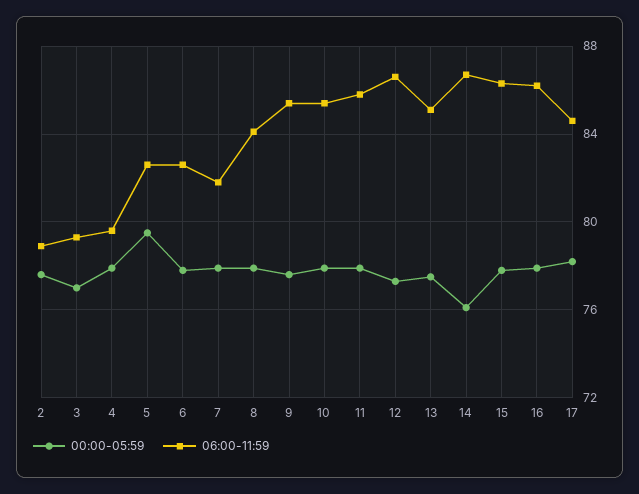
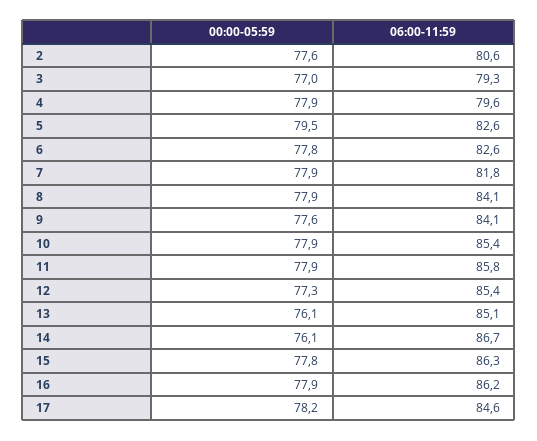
  {
    "00:00-05:59": {
      "2": 77.6,
      "3": 77,
      "4": 77.9,
      "5": 79.5,
      "6": 77.8,
      "7": 77.9,
      "8": 77.9,
      "9": 77.6,
      "10": 77.9,
      "11": 77.9,
      "12": 77.3,
-     "13": 77.5,
+     "13": 76.1,
      "14": 76.1,
      "15": 77.8,
      "16": 77.9,
      "17": 78.2
    },
    "06:00-11:59": {
-     "2": 79,
+     "2": 80.6,
      "3": 79.3,
      "4": 79.6,
      "5": 82.6,
      "6": 82.6,
      "7": 81.8,
      "8": 84.1,
-     "9": 85.5,
+     "9": 84.1,
      "10": 85.4,
      "11": 85.8,
-     "12": 86.5,
+     "12": 85.4,
      "13": 85.1,
      "14": 86.7,
      "15": 86.3,
      "16": 86.2,
      "17": 84.6
    }
  }

